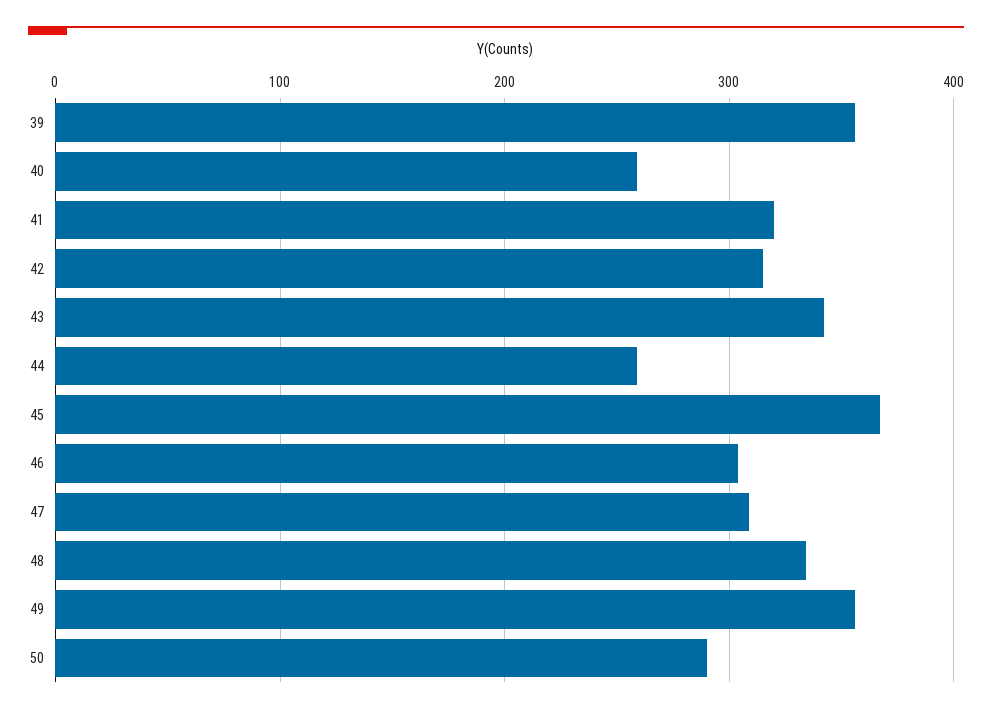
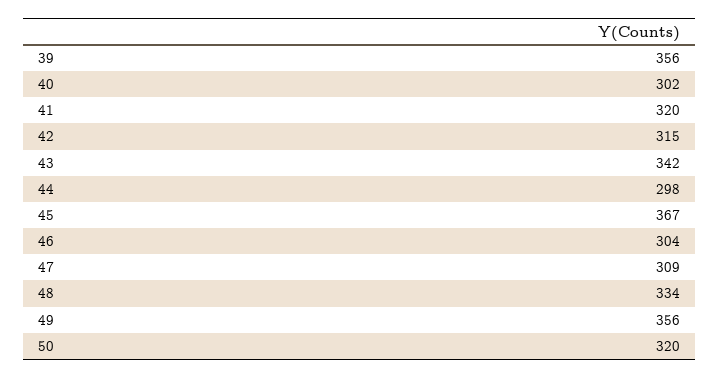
  {
    "39": 356,
-   "40": 260,
+   "40": 302,
    "41": 320,
    "42": 315,
    "43": 342,
-   "44": 260,
+   "44": 298,
    "45": 367,
    "46": 304,
    "47": 309,
    "48": 334,
    "49": 356,
-   "50": 290
+   "50": 320
  }

